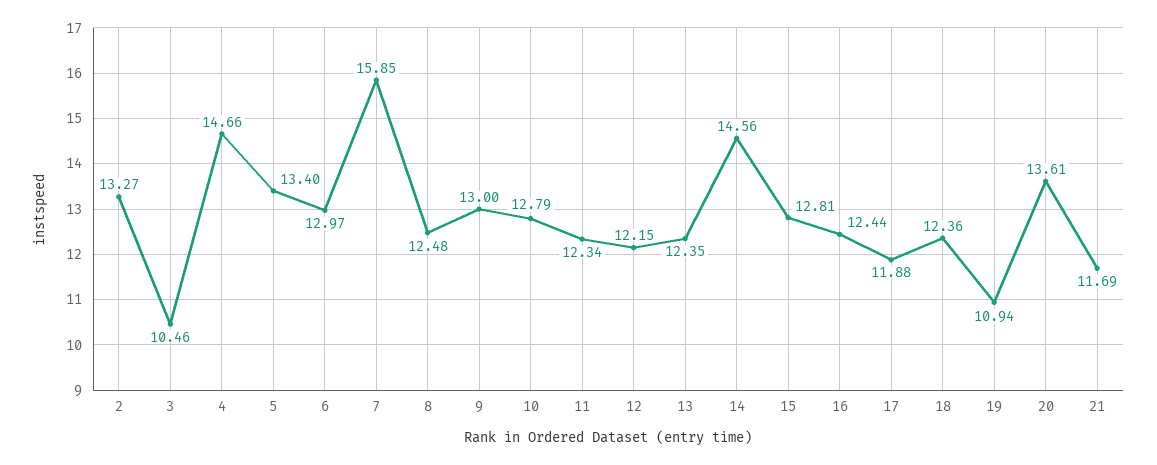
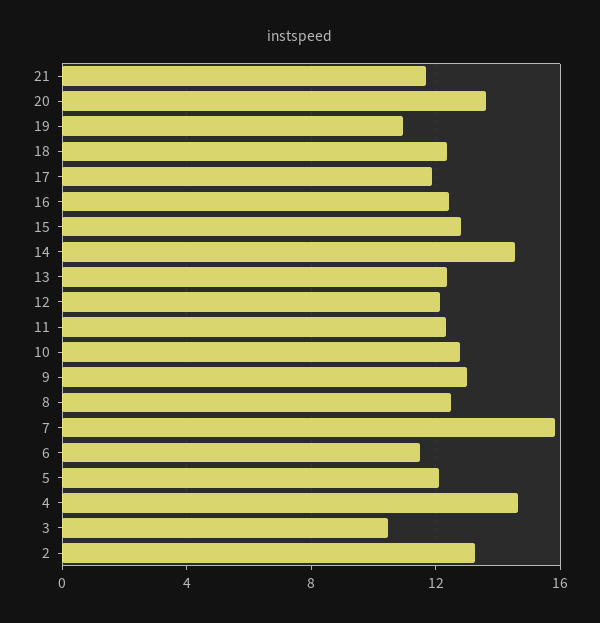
  {
    "2": 13.27,
    "3": 10.46,
    "4": 14.66,
-   "5": 13.4,
+   "5": 12,
-   "6": 12.97,
+   "6": 11.5,
    "7": 15.85,
    "8": 12.48,
    "9": 13,
    "10": 12.79,
    "11": 12.34,
    "12": 12.15,
    "13": 12.35,
    "14": 14.56,
    "15": 12.81,
    "16": 12.44,
    "17": 11.88,
    "18": 12.36,
    "19": 10.94,
    "20": 13.61,
    "21": 11.69
  }

